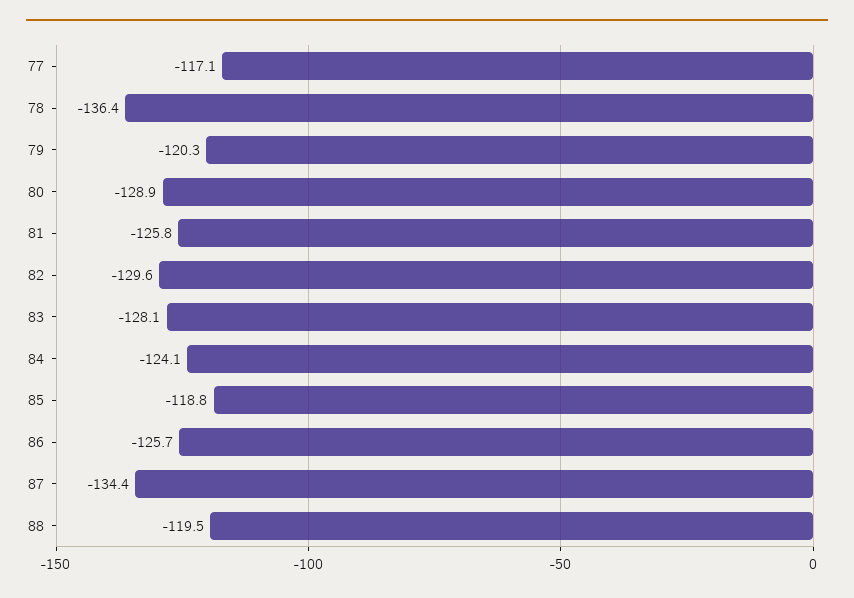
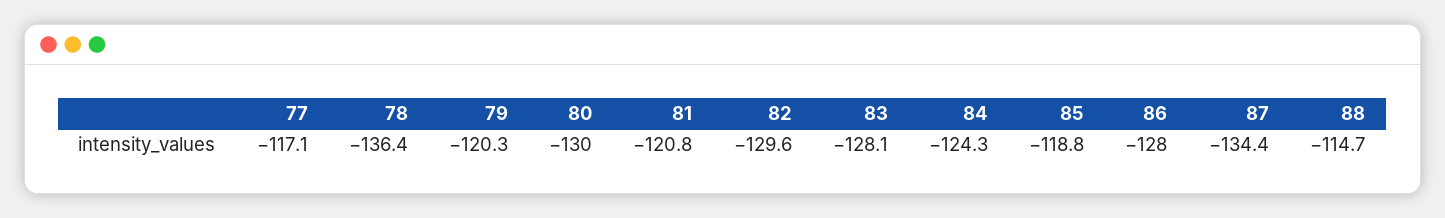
  {
    "77": -117.1,
    "78": -136.4,
    "79": -120.3,
-   "80": -128.9,
+   "80": -130,
-   "81": -125.8,
+   "81": -120.8,
    "82": -129.6,
    "83": -128.1,
-   "84": -124.1,
+   "84": -124.3,
    "85": -118.8,
-   "86": -125.7,
+   "86": -128,
    "87": -134.4,
-   "88": -119.5
+   "88": -114.7
  }

